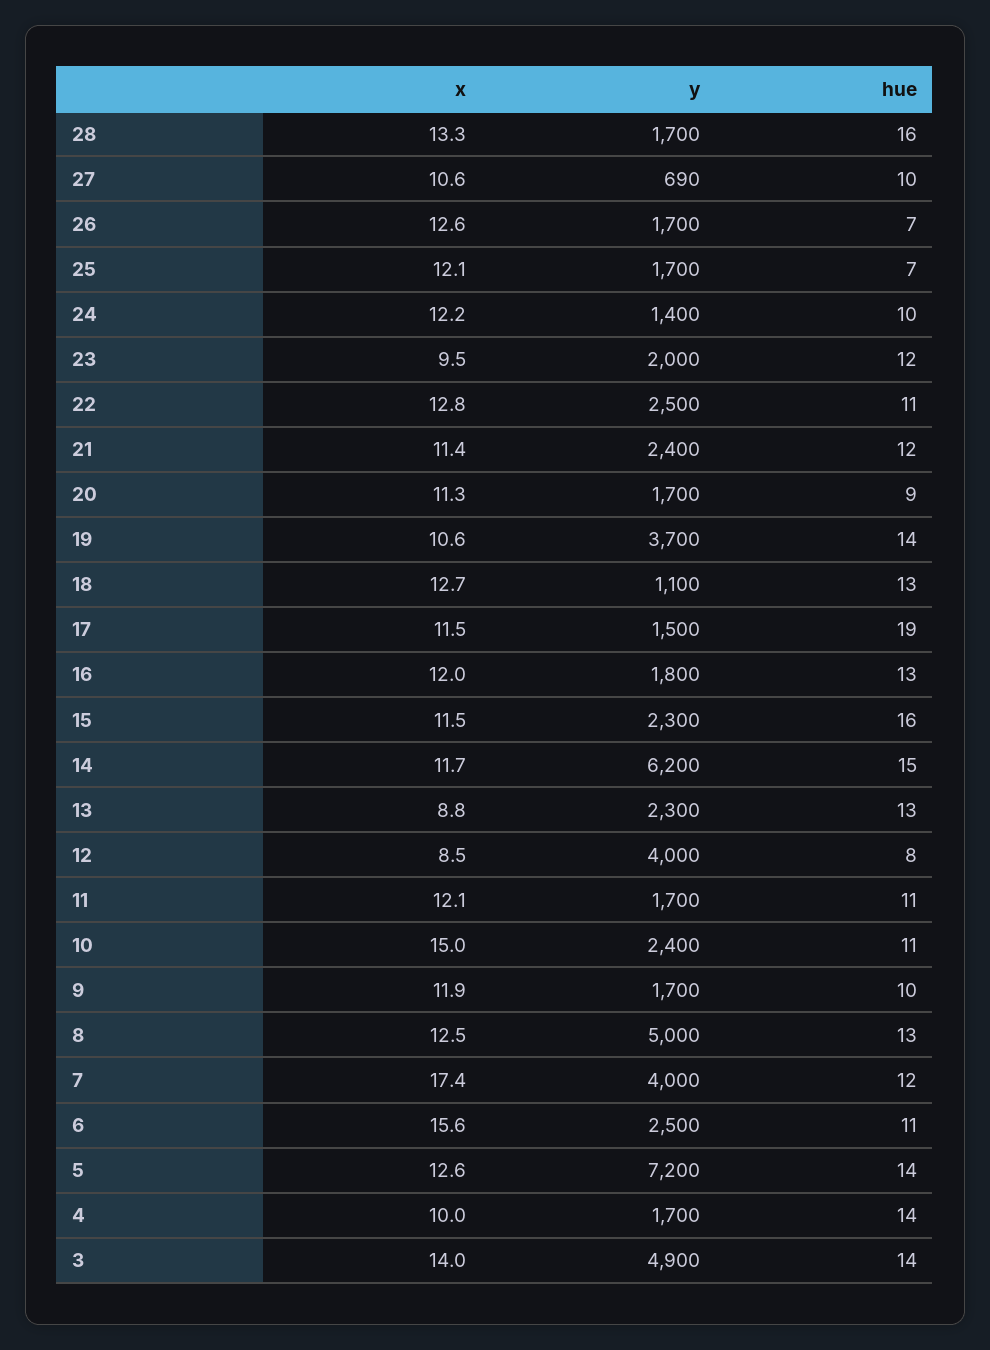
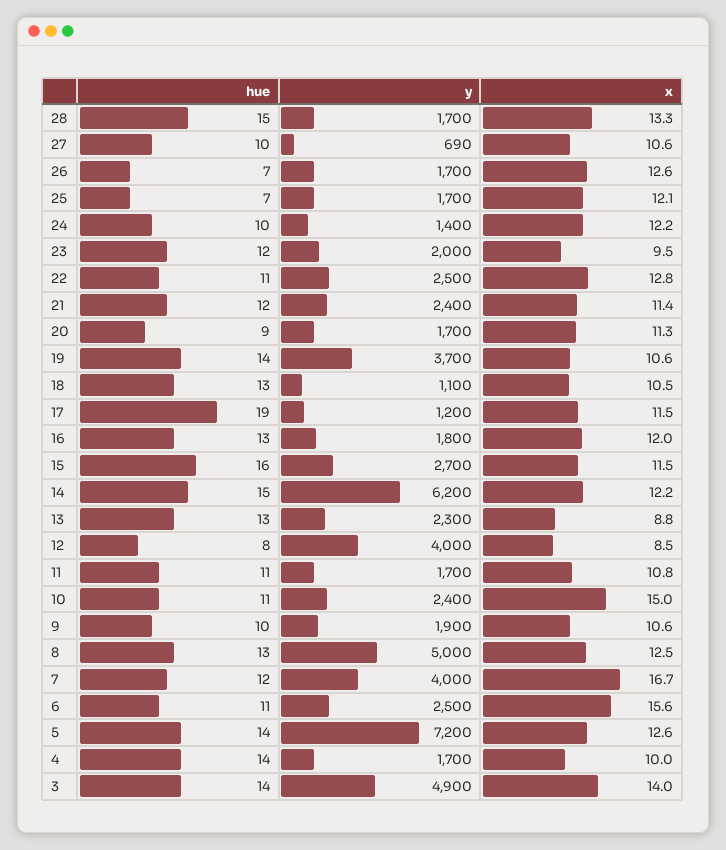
  {
    "x": {
      "28": 13.3,
      "27": 10.6,
      "26": 12.6,
      "25": 12.1,
      "24": 12.2,
      "23": 9.5,
      "22": 12.8,
      "21": 11.4,
      "20": 11.3,
      "19": 10.6,
-     "18": 12.7,
+     "18": 10.5,
      "17": 11.5,
      "16": 12,
      "15": 11.5,
-     "14": 11.7,
+     "14": 12.2,
      "13": 8.8,
      "12": 8.5,
-     "11": 12.1,
+     "11": 10.8,
      "10": 15,
-     "9": 11.9,
+     "9": 10.6,
      "8": 12.5,
-     "7": 17.4,
+     "7": 16.7,
      "6": 15.6,
      "5": 12.6,
      "4": 10,
      "3": 14
    },
    "y": {
      "28": 1700,
      "27": 690,
      "26": 1700,
      "25": 1700,
      "24": 1400,
      "23": 2000,
      "22": 2500,
      "21": 2400,
      "20": 1700,
      "19": 3700,
      "18": 1100,
-     "17": 1500,
+     "17": 1200,
      "16": 1800,
-     "15": 2300,
+     "15": 2700,
      "14": 6200,
      "13": 2300,
      "12": 4000,
      "11": 1700,
      "10": 2400,
-     "9": 1700,
+     "9": 1900,
      "8": 5000,
      "7": 4000,
      "6": 2500,
      "5": 7200,
      "4": 1700,
      "3": 4900
    },
    "hue": {
-     "28": 16,
+     "28": 15,
      "27": 10,
      "26": 7,
      "25": 7,
      "24": 10,
      "23": 12,
      "22": 11,
      "21": 12,
      "20": 9,
      "19": 14,
      "18": 13,
      "17": 19,
      "16": 13,
      "15": 16,
      "14": 15,
      "13": 13,
      "12": 8,
      "11": 11,
      "10": 11,
      "9": 10,
      "8": 13,
      "7": 12,
      "6": 11,
      "5": 14,
      "4": 14,
      "3": 14
    }
  }

